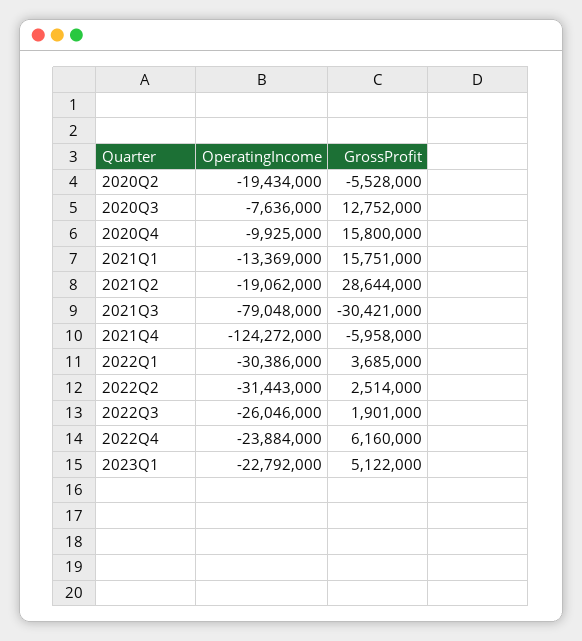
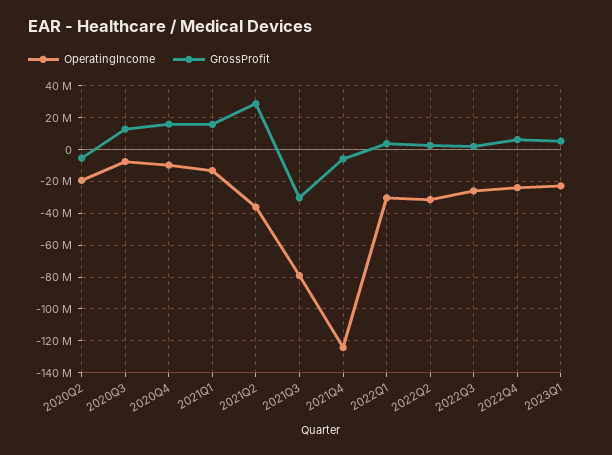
  {
    "OperatingIncome": {
      "2020Q2": -19434000,
      "2020Q3": -7636000,
      "2020Q4": -9925000,
      "2021Q1": -13369000,
-     "2021Q2": -19062000,
+     "2021Q2": -35000000,
      "2021Q3": -79048000,
      "2021Q4": -124272000,
      "2022Q1": -30386000,
      "2022Q2": -31443000,
      "2022Q3": -26046000,
      "2022Q4": -23884000,
      "2023Q1": -22792000
    },
    "GrossProfit": {
      "2020Q2": -5528000,
      "2020Q3": 12752000,
      "2020Q4": 15800000,
      "2021Q1": 15751000,
      "2021Q2": 28644000,
      "2021Q3": -30421000,
      "2021Q4": -5958000,
      "2022Q1": 3685000,
      "2022Q2": 2514000,
      "2022Q3": 1901000,
      "2022Q4": 6160000,
      "2023Q1": 5122000
    }
  }

